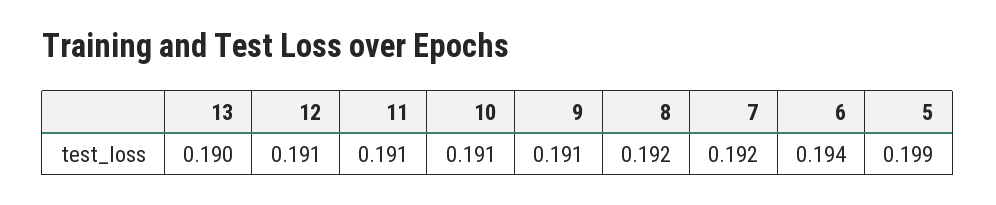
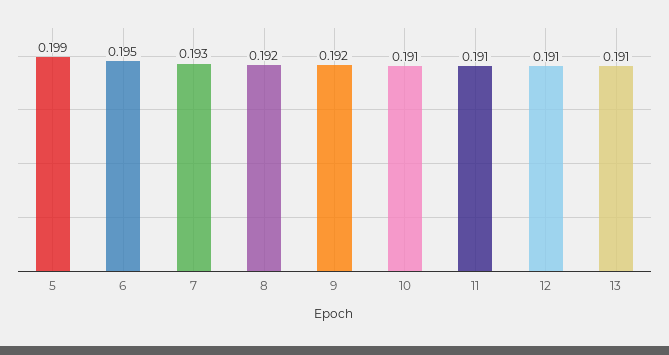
  {
-   "13": 0.19,
+   "13": 0.191,
    "12": 0.191,
    "11": 0.191,
    "10": 0.191,
-   "9": 0.191,
+   "9": 0.192,
    "8": 0.192,
-   "7": 0.192,
+   "7": 0.193,
-   "6": 0.194,
+   "6": 0.195,
    "5": 0.199
  }

